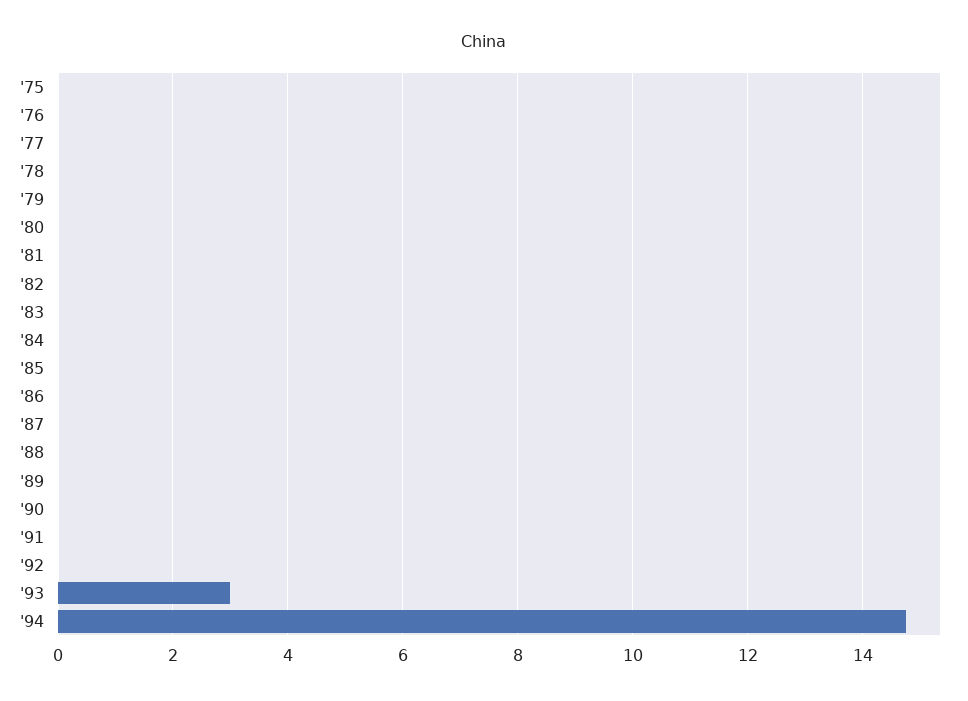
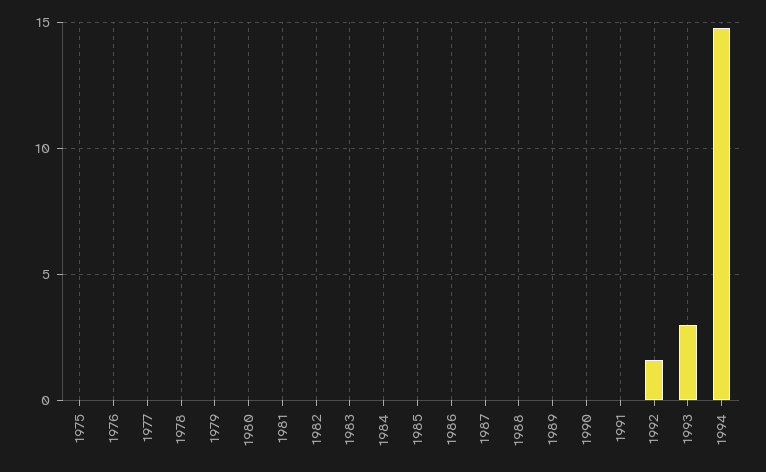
  {
    "'75": 0,
    "'76": 0,
    "'77": 0,
    "'78": 0,
    "'79": 0,
    "'80": 0,
    "'81": 0,
    "'82": 0,
    "'83": 0,
    "'84": 0,
    "'85": 0,
    "'86": 0,
    "'87": 0,
    "'88": 0,
    "'89": 0,
    "'90": 0,
    "'91": 0,
-   "'92": 0,
+   "'92": 1.5,
    "'93": 3,
    "'94": 14.8
  }

